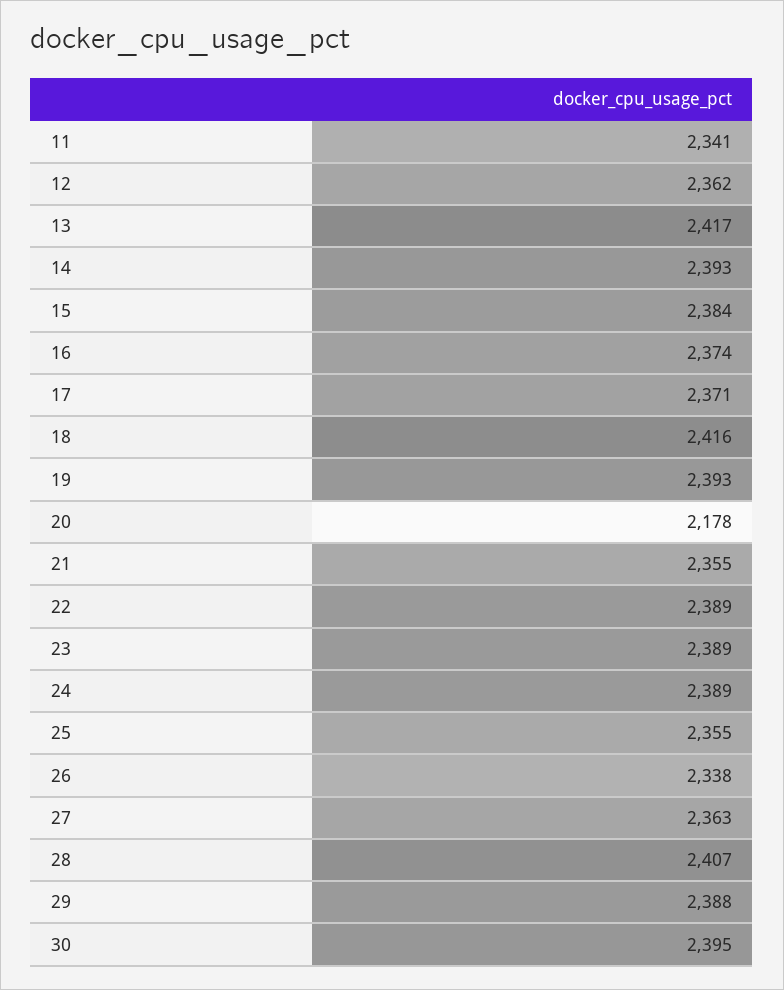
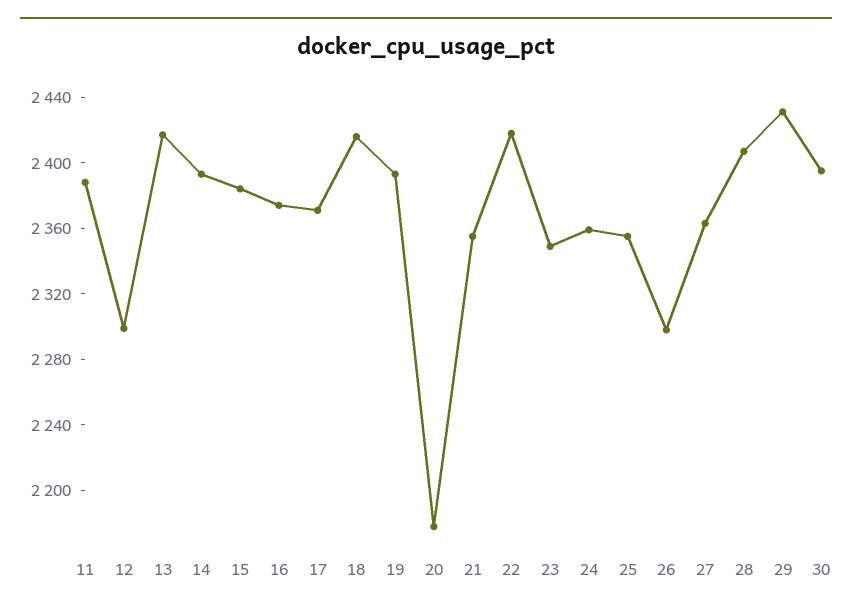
  {
-   "11": 2341,
+   "11": 2390,
-   "12": 2362,
+   "12": 2300,
    "13": 2417,
    "14": 2393,
    "15": 2384,
    "16": 2374,
    "17": 2371,
    "18": 2416,
    "19": 2393,
    "20": 2178,
    "21": 2355,
-   "22": 2389,
+   "22": 2420,
-   "23": 2389,
+   "23": 2350,
-   "24": 2389,
+   "24": 2360,
    "25": 2355,
-   "26": 2338,
+   "26": 2300,
    "27": 2363,
    "28": 2407,
-   "29": 2388,
+   "29": 2430,
    "30": 2395
  }

